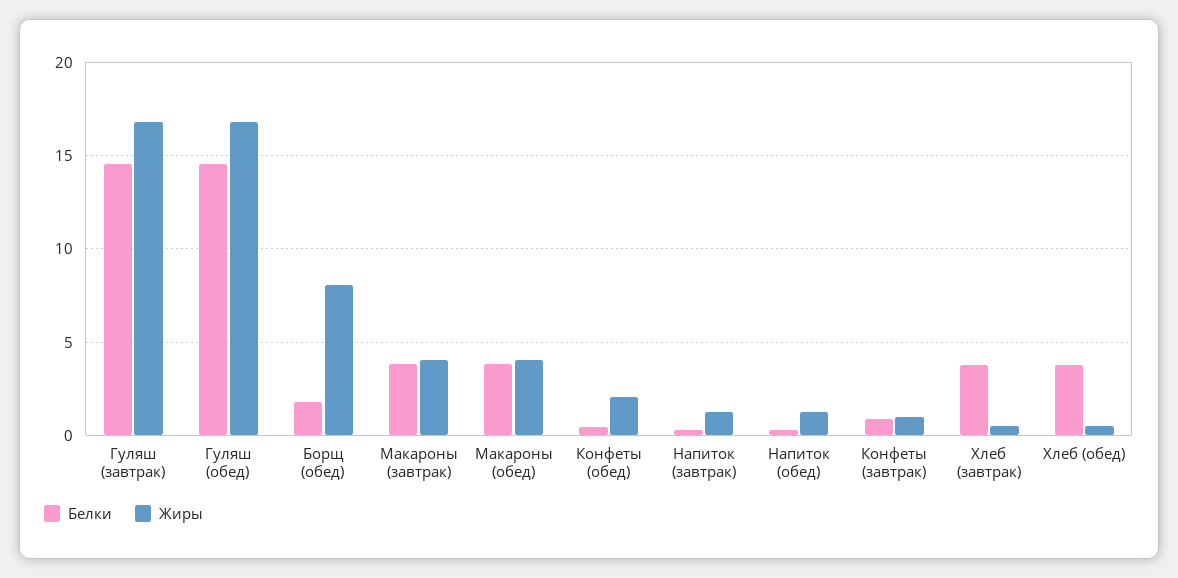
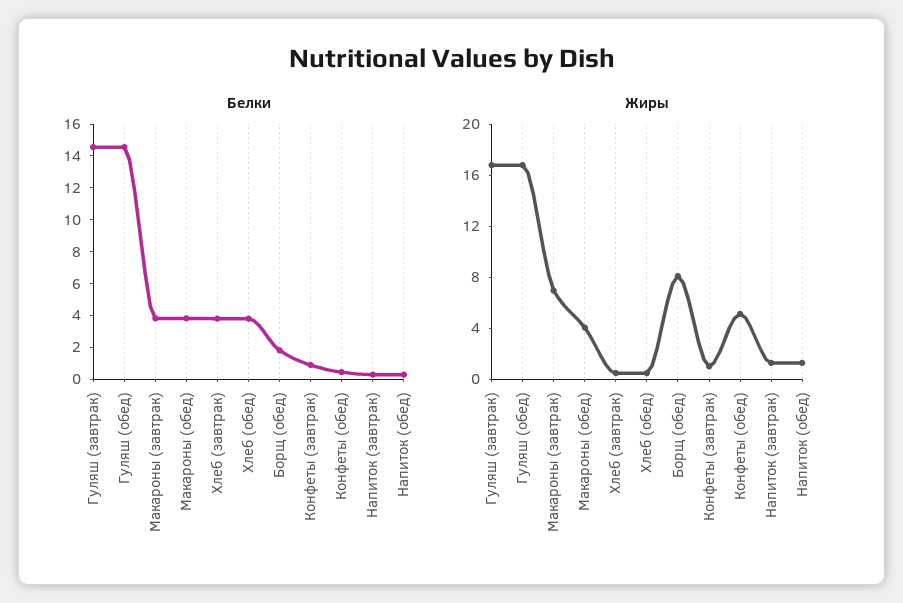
  {
    "Белки": {
      "Гуляш (завтрак)": 14.5,
      "Гуляш (обед)": 14.5,
      "Борщ (обед)": 2,
      "Макароны (завтрак)": 4,
      "Макароны (обед)": 4,
      "Конфеты (обед)": 0.5,
      "Напиток (завтрак)": 0.5,
      "Напиток (обед)": 0.5,
      "Конфеты (завтрак)": 1,
      "Хлеб (завтрак)": 4,
      "Хлеб (обед)": 4
    },
    "Жиры": {
      "Гуляш (завтрак)": 17,
      "Гуляш (обед)": 17,
      "Борщ (обед)": 8,
-     "Макароны (завтрак)": 4,
+     "Макароны (завтрак)": 7,
      "Макароны (обед)": 4,
-     "Конфеты (обед)": 2,
+     "Конфеты (обед)": 5,
      "Напиток (завтрак)": 1.5,
      "Напиток (обед)": 1.5,
      "Конфеты (завтрак)": 1,
      "Хлеб (завтрак)": 0.5,
      "Хлеб (обед)": 0.5
    }
  }

